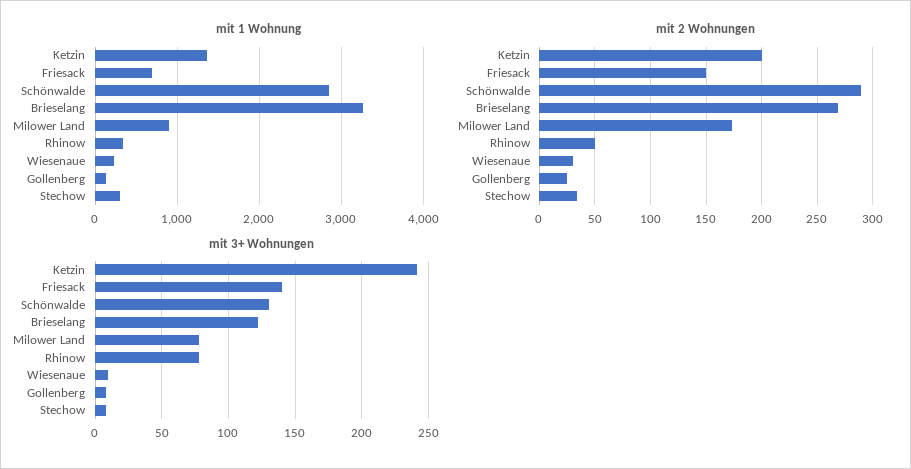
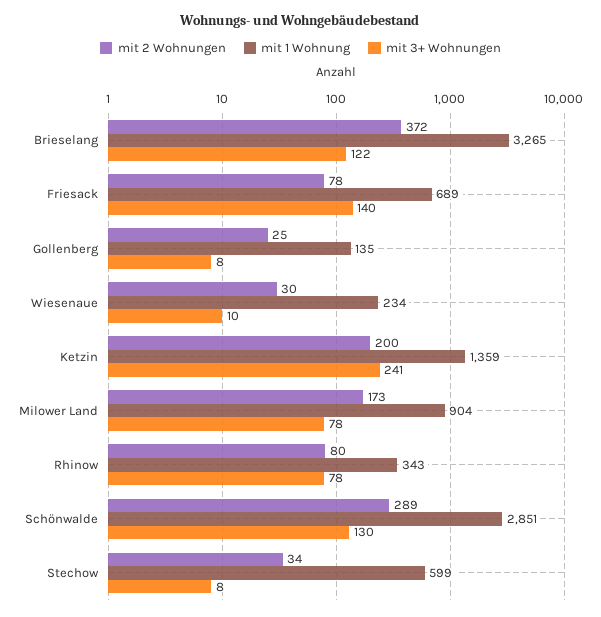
  {
    "mit 1 Wohnung": {
      "Ketzin": 1359,
      "Friesack": 689,
      "Schönwalde": 2851,
      "Brieselang": 3265,
      "Milower Land": 904,
      "Rhinow": 343,
      "Wiesenaue": 234,
      "Gollenberg": 135,
-     "Stechow": 300
+     "Stechow": 599
    },
    "mit 2 Wohnungen": {
      "Ketzin": 200,
-     "Friesack": 150,
+     "Friesack": 78,
      "Schönwalde": 289,
-     "Brieselang": 270,
+     "Brieselang": 372,
      "Milower Land": 173,
-     "Rhinow": 50,
+     "Rhinow": 80,
      "Wiesenaue": 30,
      "Gollenberg": 25,
      "Stechow": 34
    },
    "mit 3+ Wohnungen": {
      "Ketzin": 241,
      "Friesack": 140,
      "Schönwalde": 130,
      "Brieselang": 122,
      "Milower Land": 78,
      "Rhinow": 78,
      "Wiesenaue": 10,
      "Gollenberg": 8,
      "Stechow": 8
    }
  }

